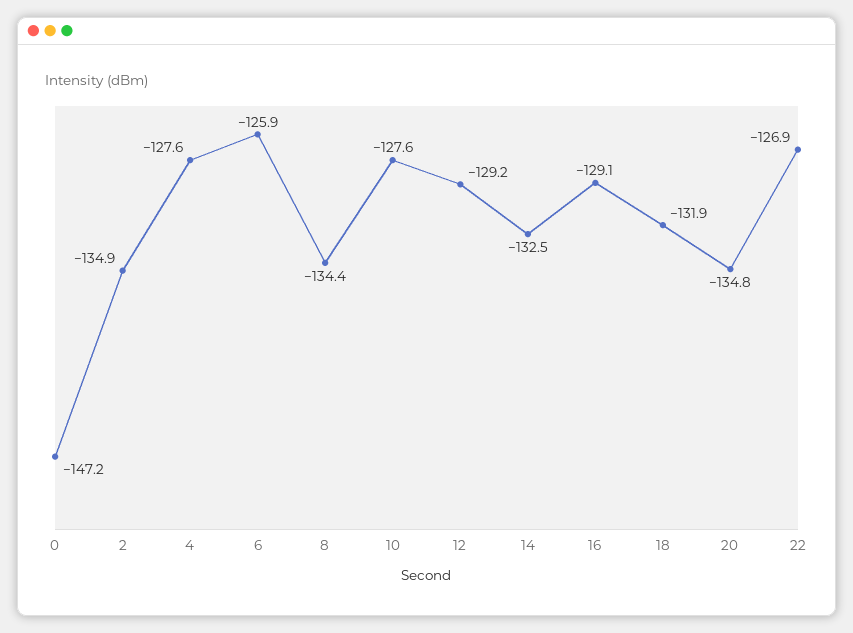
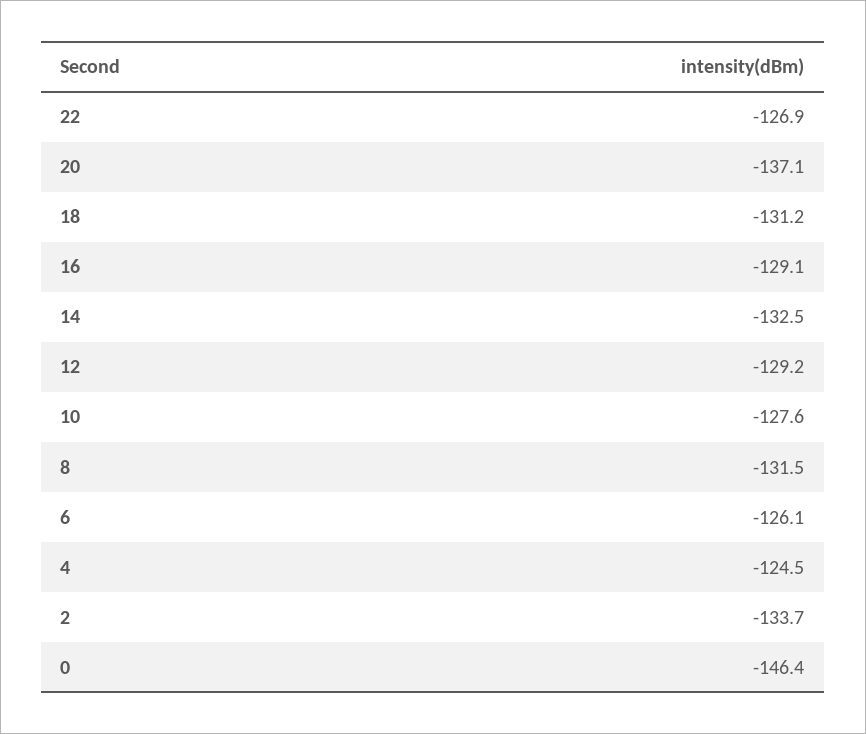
  {
-   "0": -147.2,
+   "0": -146.4,
-   "2": -134.9,
+   "2": -133.7,
-   "4": -127.6,
+   "4": -124.5,
-   "6": -125.9,
+   "6": -126.1,
-   "8": -134.4,
+   "8": -131.5,
    "10": -127.6,
    "12": -129.2,
    "14": -132.5,
    "16": -129.1,
-   "18": -131.9,
+   "18": -131.2,
-   "20": -134.8,
+   "20": -137.1,
    "22": -126.9
  }

